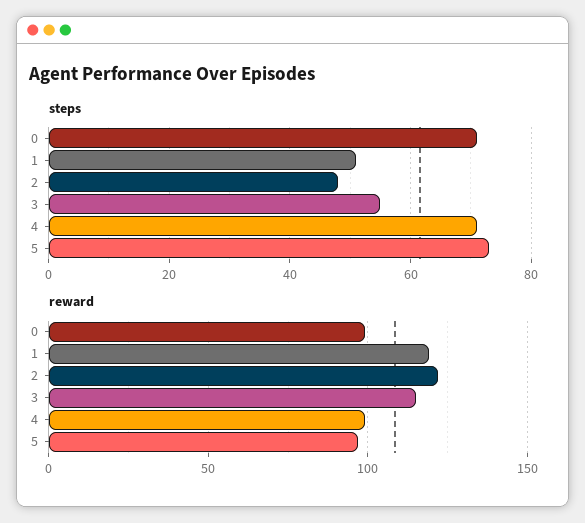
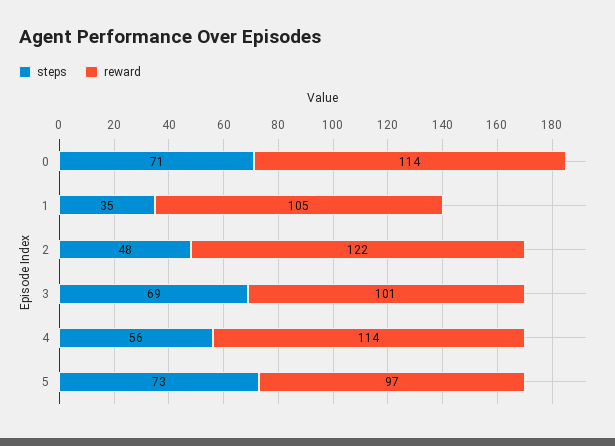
  {
    "steps": {
      "0": 71,
-     "1": 50,
+     "1": 35,
      "2": 48,
-     "3": 55,
+     "3": 69,
-     "4": 70,
+     "4": 56,
      "5": 73
    },
    "reward": {
-     "0": 100,
+     "0": 114,
-     "1": 120,
+     "1": 105,
      "2": 122,
-     "3": 115,
+     "3": 101,
-     "4": 100,
+     "4": 114,
      "5": 97
    }
  }

